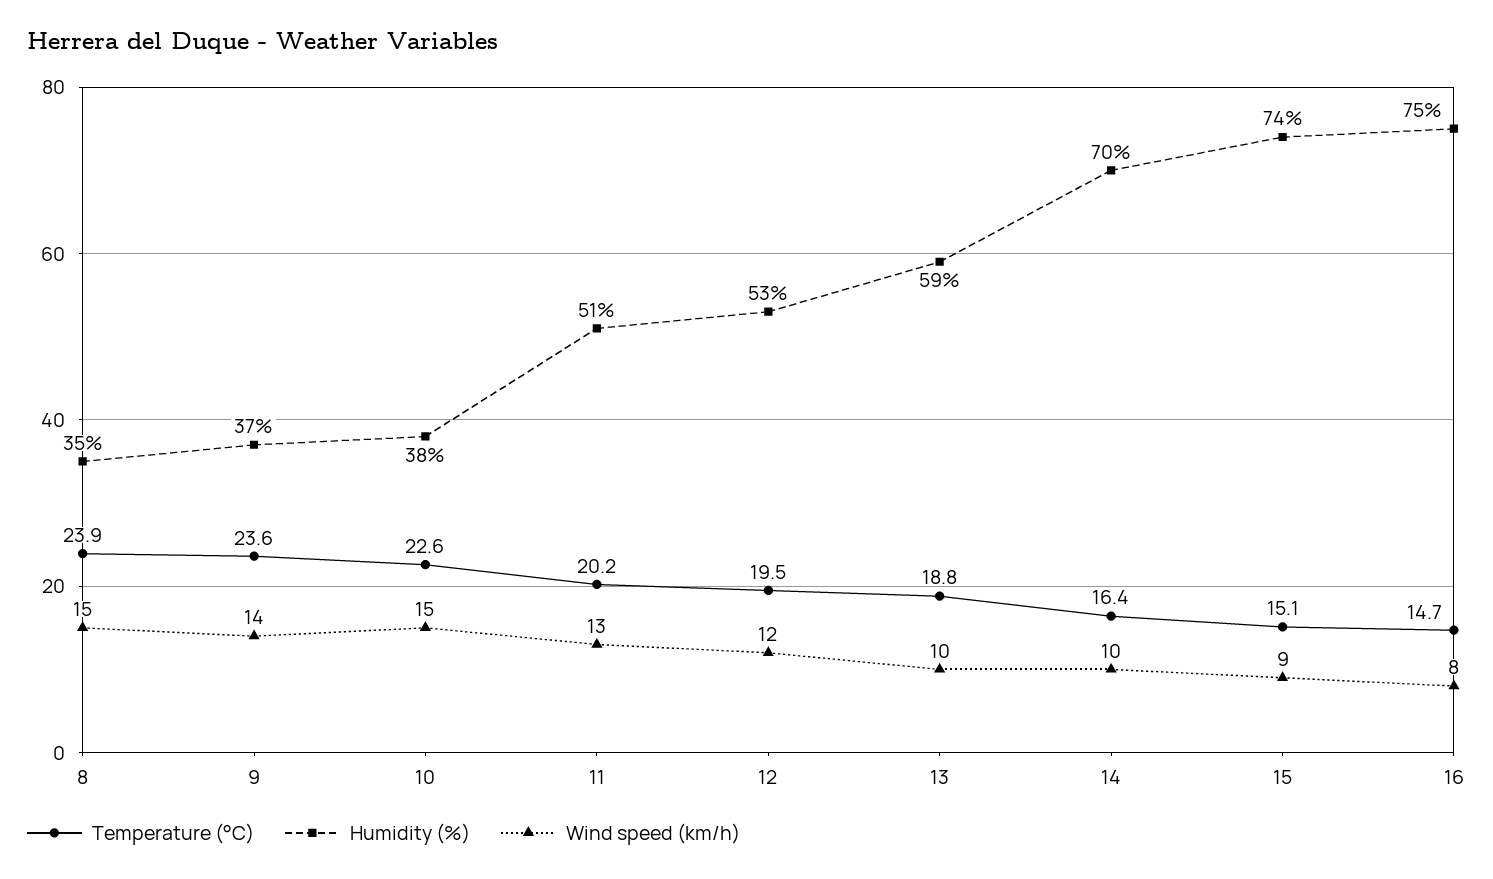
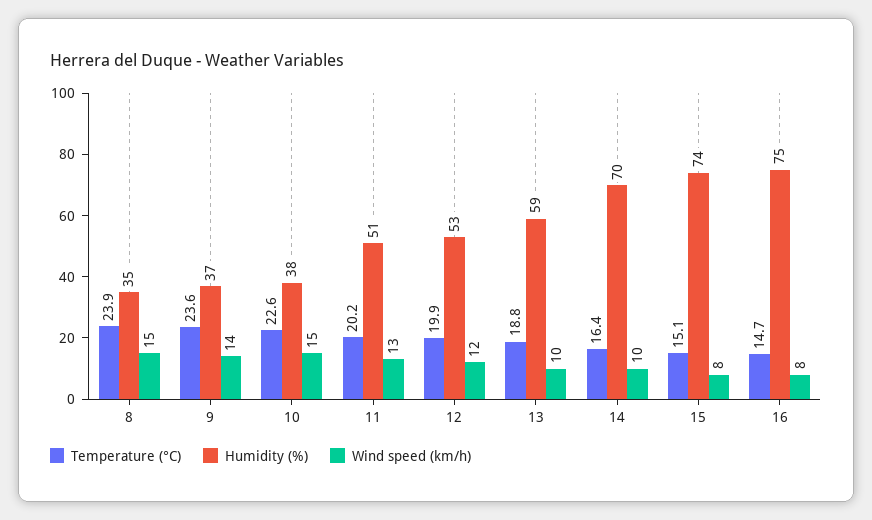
  {
    "Temperature (°C)": {
      "8": 23.9,
      "9": 23.6,
      "10": 22.6,
      "11": 20.2,
-     "12": 19.5,
+     "12": 19.9,
      "13": 18.8,
      "14": 16.4,
      "15": 15.1,
      "16": 14.7
    },
    "Humidity (%)": {
      "8": 35,
      "9": 37,
      "10": 38,
      "11": 51,
      "12": 53,
      "13": 59,
      "14": 70,
      "15": 74,
      "16": 75
    },
    "Wind speed (km/h)": {
      "8": 15,
      "9": 14,
      "10": 15,
      "11": 13,
      "12": 12,
      "13": 10,
      "14": 10,
-     "15": 9,
+     "15": 8,
      "16": 8
    }
  }

